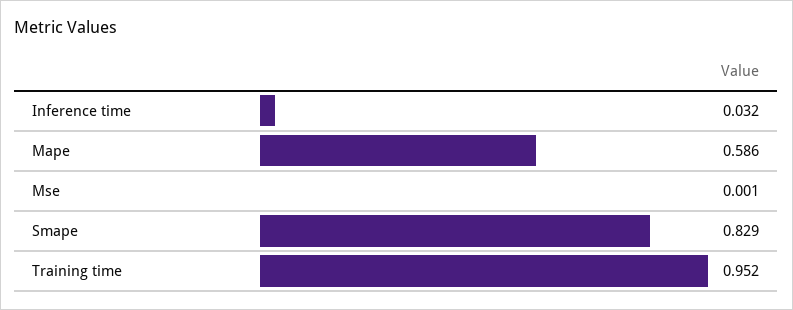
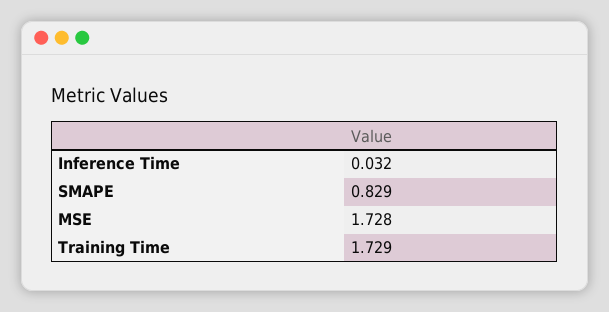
  {
    "Inference time": 0.032,
-   "Mape": 0.586,
-   "Mse": 0.001,
+   "Mse": 1.728,
    "Smape": 0.829,
-   "Training time": 0.952
+   "Training time": 1.729
  }

